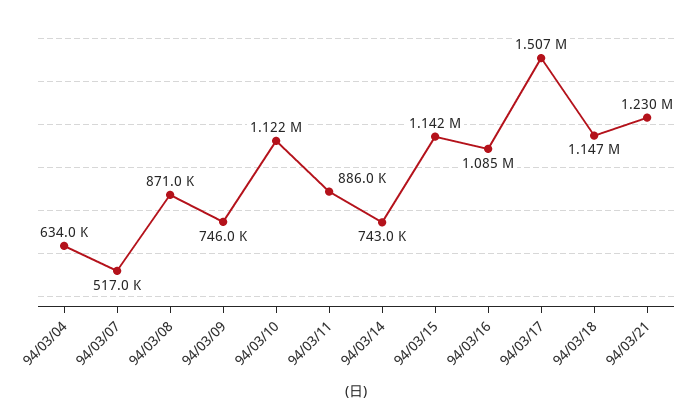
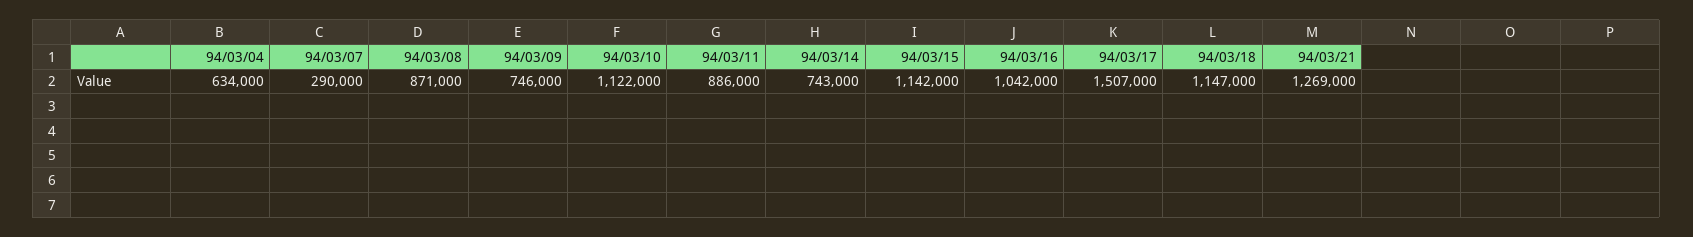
  {
    "94/03/04": 634000,
-   "94/03/07": 517000,
+   "94/03/07": 290000,
    "94/03/08": 871000,
    "94/03/09": 746000,
    "94/03/10": 1122000,
    "94/03/11": 886000,
    "94/03/14": 743000,
    "94/03/15": 1142000,
-   "94/03/16": 1085000,
+   "94/03/16": 1042000,
    "94/03/17": 1507000,
    "94/03/18": 1147000,
-   "94/03/21": 1230000
+   "94/03/21": 1269000
  }

